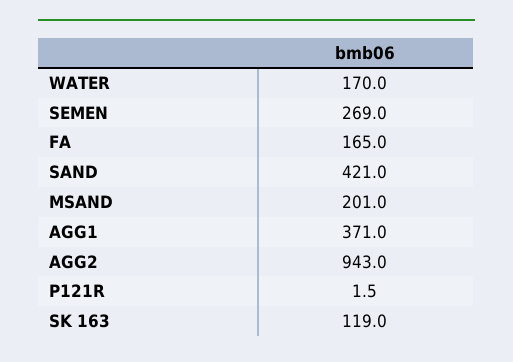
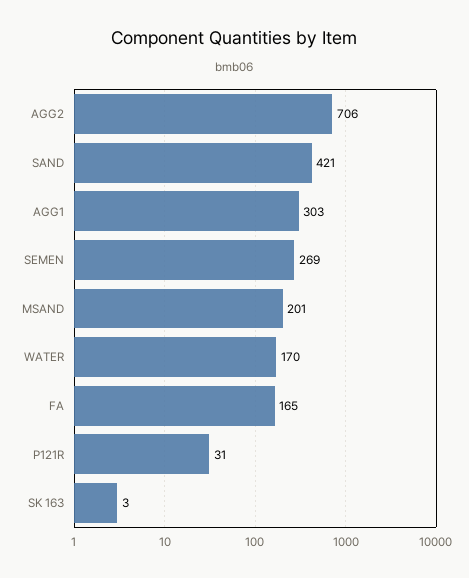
  {
    "WATER": 170,
    "SEMEN": 269,
    "FA": 165,
    "SAND": 421,
    "MSAND": 201,
-   "AGG1": 371,
+   "AGG1": 303,
-   "AGG2": 943,
+   "AGG2": 706,
-   "P121R": 1.5,
+   "P121R": 31,
-   "SK 163": 119
+   "SK 163": 3
  }

